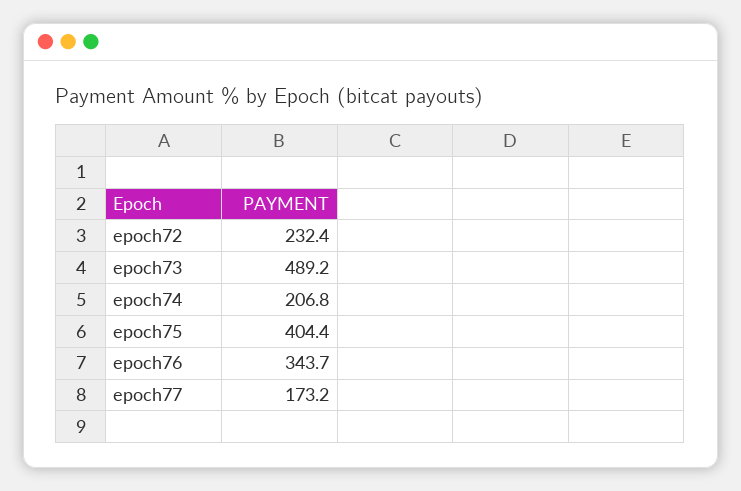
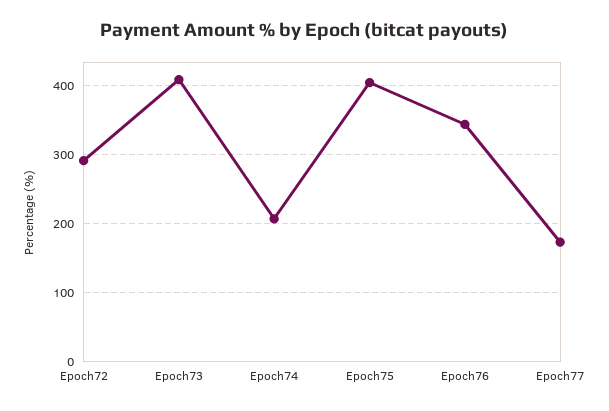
  {
-   "epoch72": 232.4,
+   "epoch72": 290,
-   "epoch73": 489.2,
+   "epoch73": 410,
    "epoch74": 206.8,
    "epoch75": 404.4,
    "epoch76": 343.7,
    "epoch77": 173.2
  }

